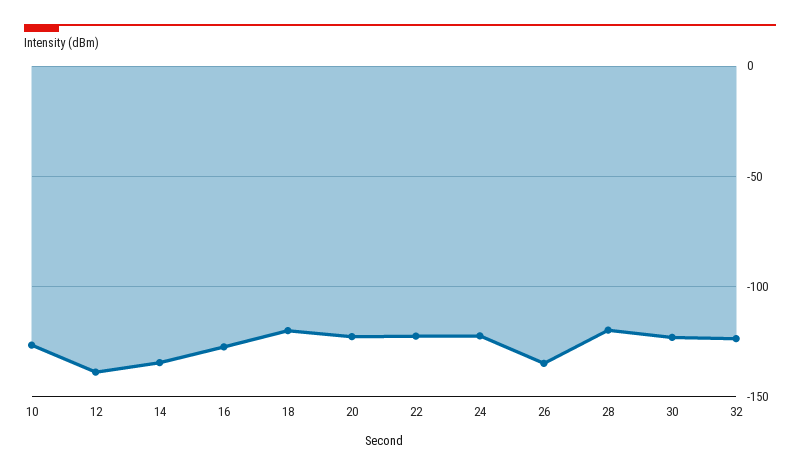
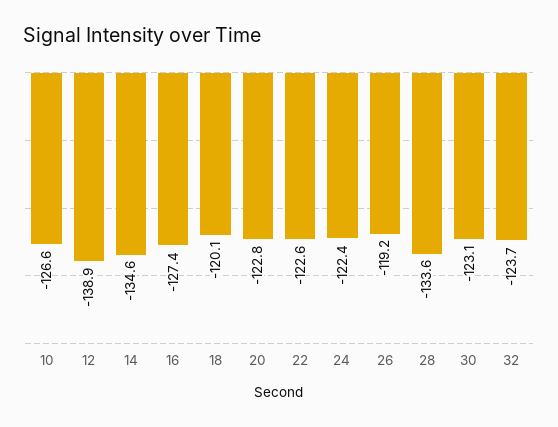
  {
    "10": -126.6,
    "12": -138.9,
    "14": -134.6,
    "16": -127.4,
    "18": -120.1,
    "20": -122.8,
    "22": -122.6,
    "24": -122.4,
-   "26": -135,
+   "26": -119.2,
-   "28": -120,
+   "28": -133.6,
    "30": -123.1,
    "32": -123.7
  }

